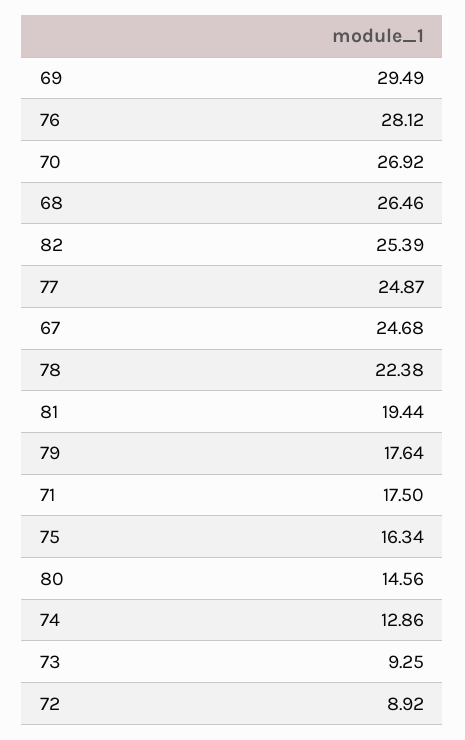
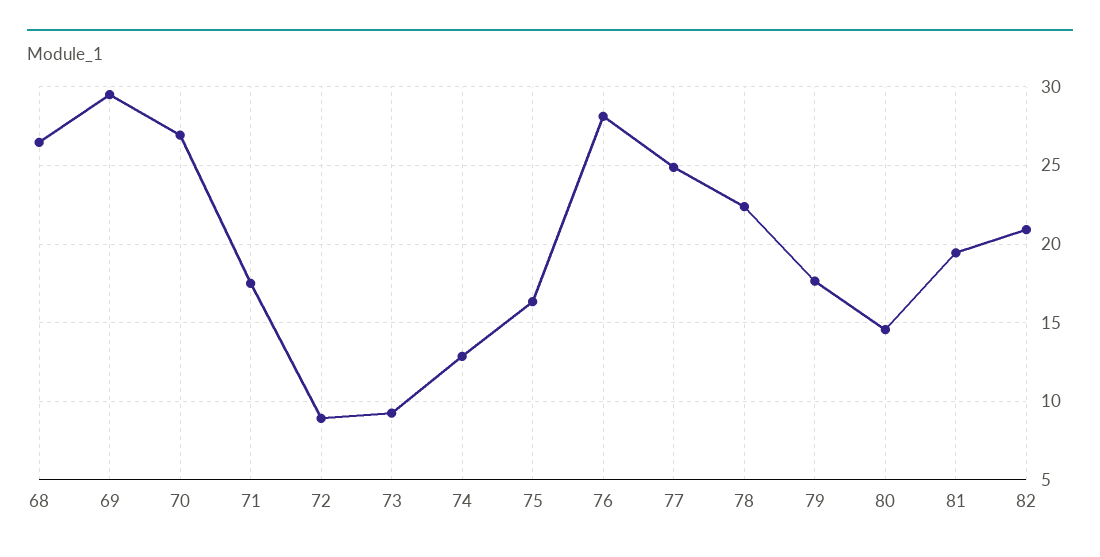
  {
    "69": 29.49,
    "76": 28.12,
    "70": 26.92,
    "68": 26.46,
-   "82": 25.39,
+   "82": 21,
    "77": 24.87,
-   "67": 24.68,
    "78": 22.38,
    "81": 19.44,
    "79": 17.64,
    "71": 17.5,
    "75": 16.34,
    "80": 14.56,
    "74": 12.86,
    "73": 9.25,
    "72": 8.92
  }

